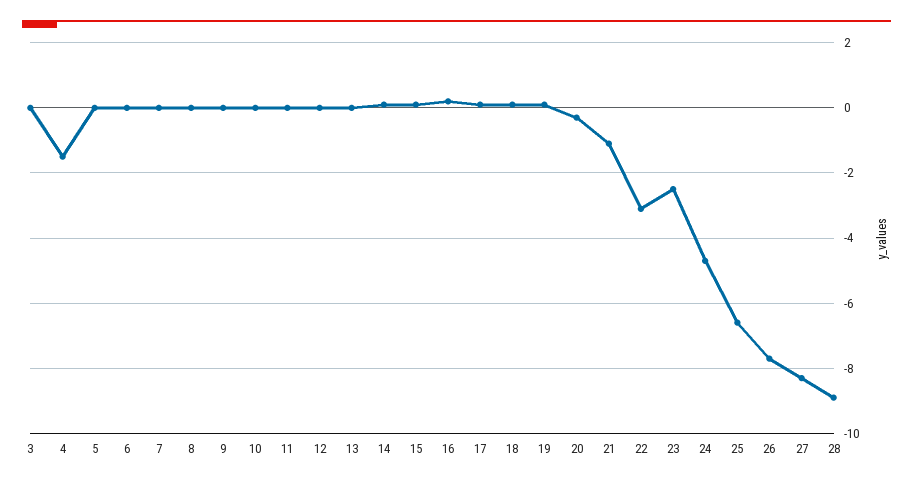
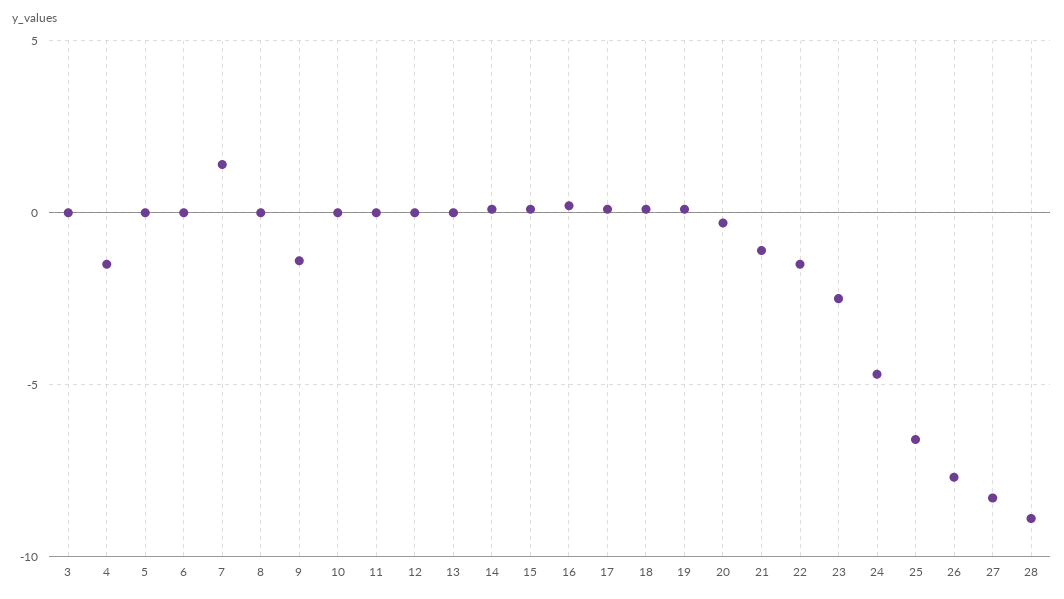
  {
    "3": 0,
    "4": -1.5,
    "5": 0,
    "6": 0,
-   "7": 0,
+   "7": 1.5,
    "8": 0,
-   "9": 0,
+   "9": -1.5,
    "10": 0,
    "11": 0,
    "12": 0,
    "13": 0,
    "14": 0,
    "15": 0,
    "16": 0,
    "17": 0,
    "18": 0,
    "19": 0,
    "20": -0.5,
    "21": -1,
-   "22": -3,
+   "22": -1.5,
    "23": -2.5,
    "24": -4.5,
    "25": -6.5,
    "26": -7.5,
    "27": -8.5,
    "28": -9
  }

